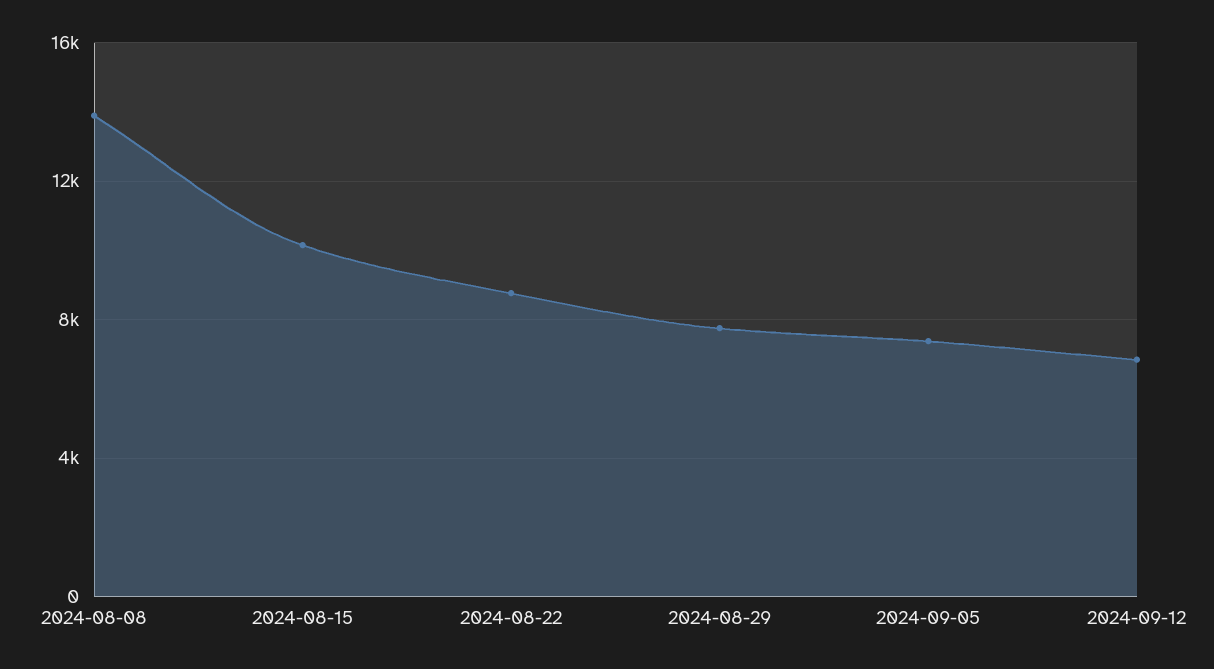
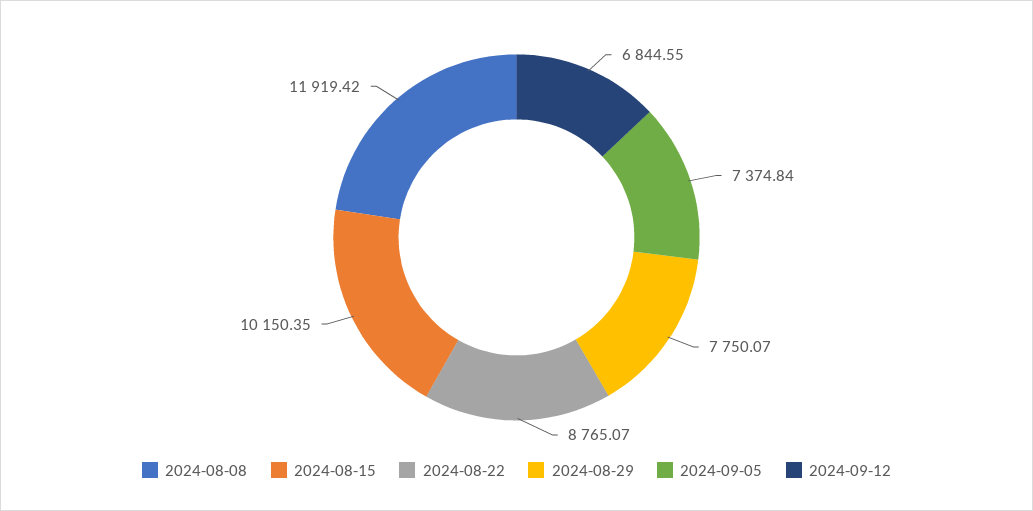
  {
-   "2024-08-08": 14000,
+   "2024-08-08": 11919.42,
    "2024-08-15": 10150.35,
    "2024-08-22": 8765.07,
    "2024-08-29": 7750.07,
    "2024-09-05": 7374.84,
    "2024-09-12": 6844.55
  }

